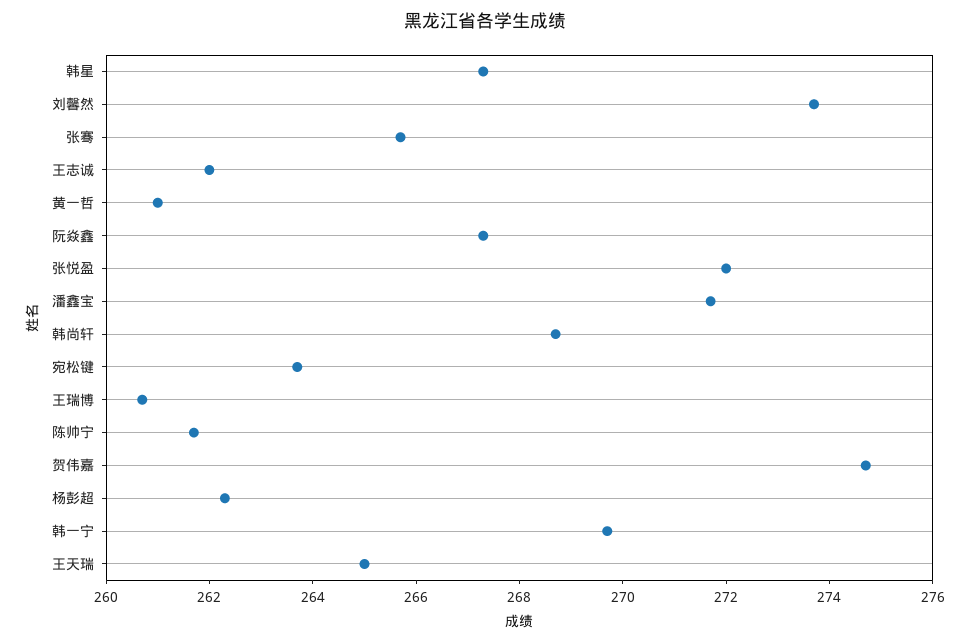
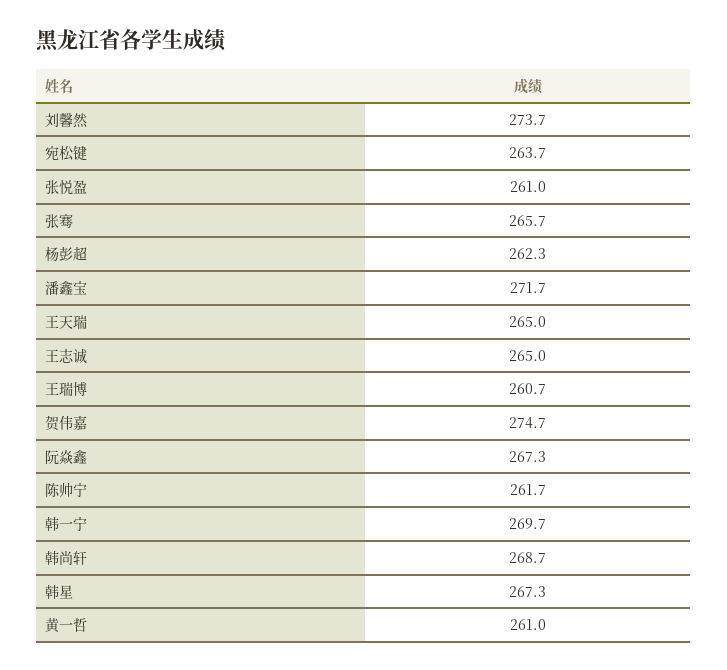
  {
    "韩星": 267.3,
    "刘馨然": 273.7,
    "张骞": 265.7,
-   "王志诚": 262,
+   "王志诚": 265,
    "黄一哲": 261,
    "阮焱鑫": 267.3,
-   "张悦盈": 272,
+   "张悦盈": 261,
    "潘鑫宝": 271.7,
    "韩尚轩": 268.7,
    "宛松键": 263.7,
    "王瑞博": 260.7,
    "陈帅宁": 261.7,
    "贺伟嘉": 274.7,
    "杨彭超": 262.3,
    "韩一宁": 269.7,
    "王天瑞": 265
  }

